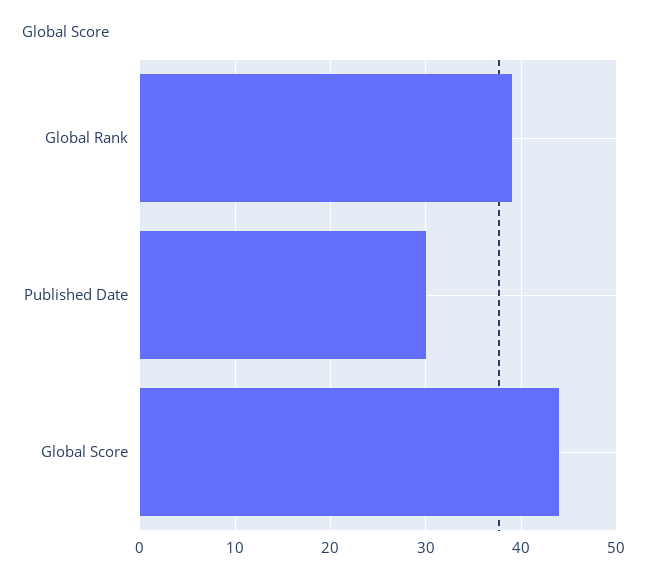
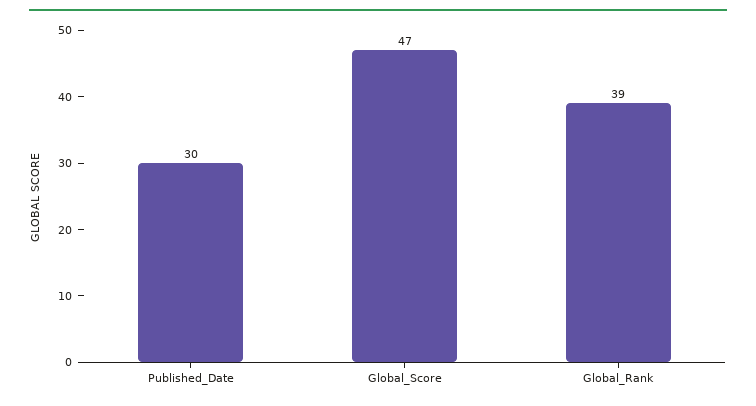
  {
    "Global Rank": 39,
    "Published Date": 30,
-   "Global Score": 44
+   "Global Score": 47
  }

